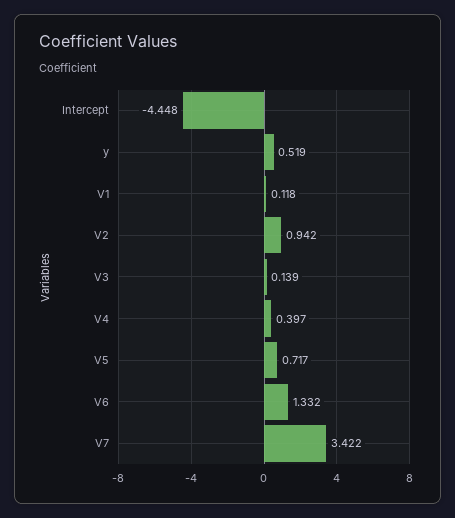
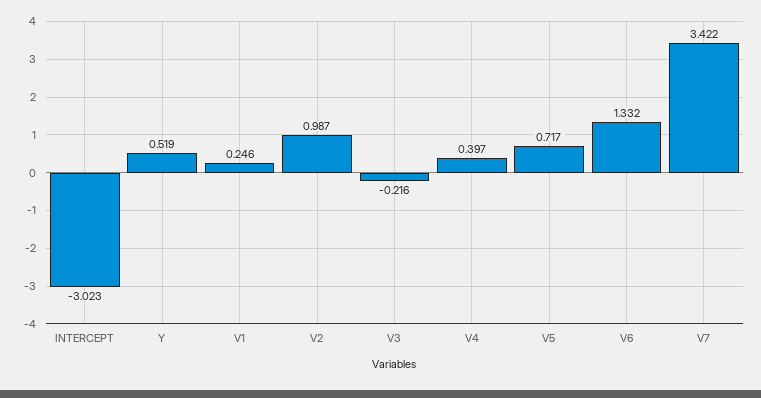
  {
-   "Intercept": -4.448,
+   "Intercept": -3.023,
    "y": 0.519,
-   "V1": 0.118,
+   "V1": 0.246,
-   "V2": 0.942,
+   "V2": 0.987,
-   "V3": 0.139,
+   "V3": -0.216,
    "V4": 0.397,
    "V5": 0.717,
    "V6": 1.332,
    "V7": 3.422
  }

